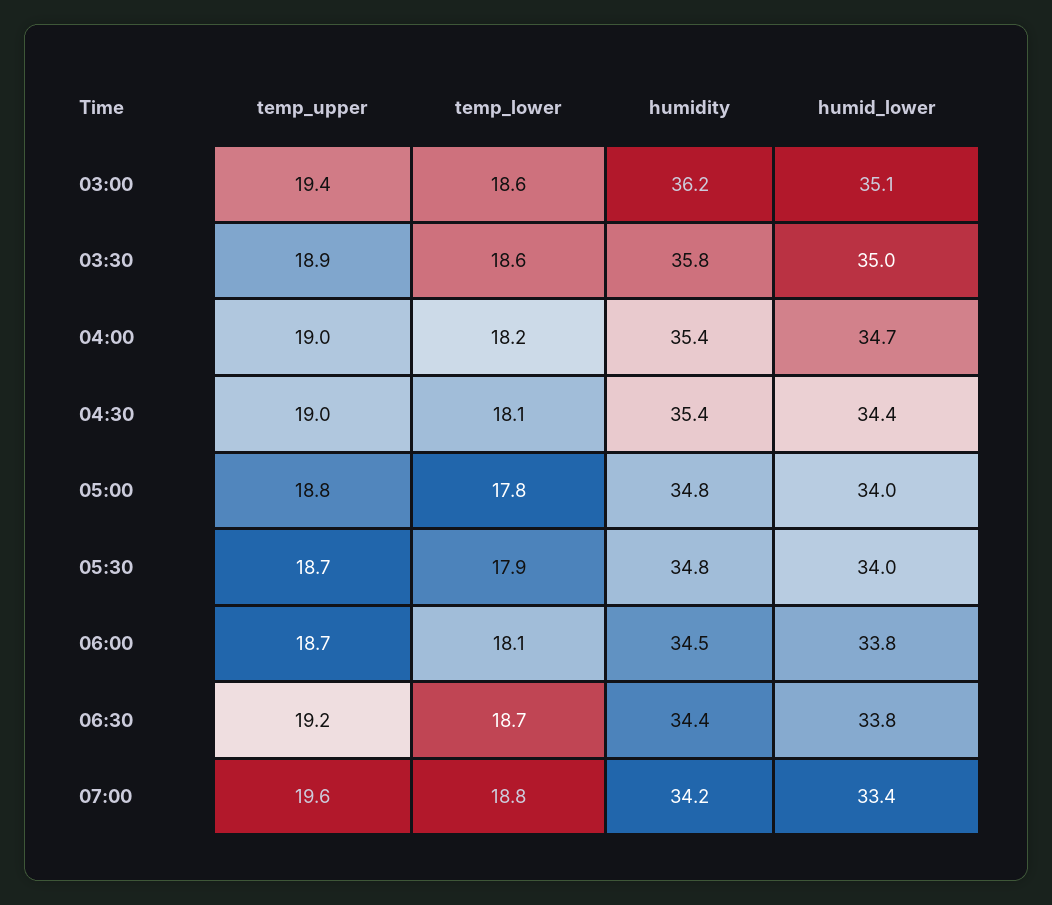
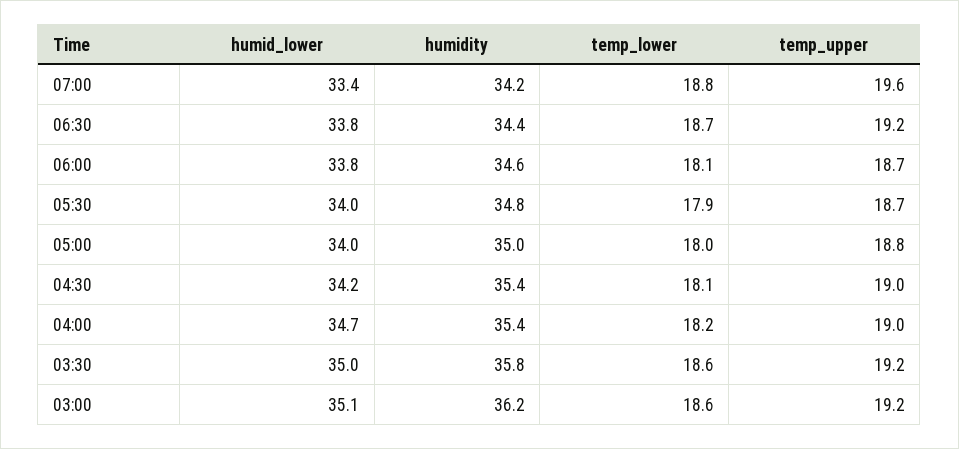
  {
    "temp_upper": {
-     "03:00": 19.4,
+     "03:00": 19.2,
-     "03:30": 18.9,
+     "03:30": 19.2,
      "04:00": 19,
      "04:30": 19,
      "05:00": 18.8,
      "05:30": 18.7,
      "06:00": 18.7,
      "06:30": 19.2,
      "07:00": 19.6
    },
    "temp_lower": {
      "03:00": 18.6,
      "03:30": 18.6,
      "04:00": 18.2,
      "04:30": 18.1,
-     "05:00": 17.8,
+     "05:00": 18,
      "05:30": 17.9,
      "06:00": 18.1,
      "06:30": 18.7,
      "07:00": 18.8
    },
    "humidity": {
      "03:00": 36.2,
      "03:30": 35.8,
      "04:00": 35.4,
      "04:30": 35.4,
-     "05:00": 34.8,
+     "05:00": 35,
      "05:30": 34.8,
-     "06:00": 34.5,
+     "06:00": 34.6,
      "06:30": 34.4,
      "07:00": 34.2
    },
    "humid_lower": {
      "03:00": 35.1,
      "03:30": 35,
      "04:00": 34.7,
-     "04:30": 34.4,
+     "04:30": 34.2,
      "05:00": 34,
      "05:30": 34,
      "06:00": 33.8,
      "06:30": 33.8,
      "07:00": 33.4
    }
  }

